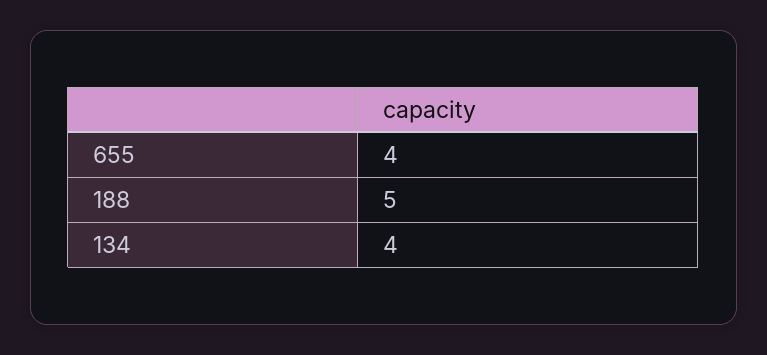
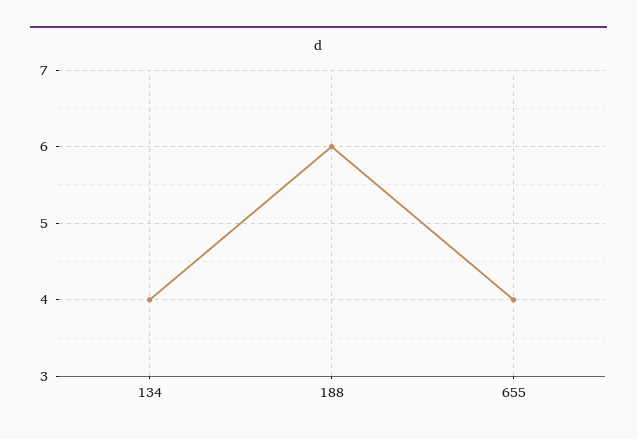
  {
    "655": 4,
-   "188": 5,
+   "188": 6,
    "134": 4
  }

